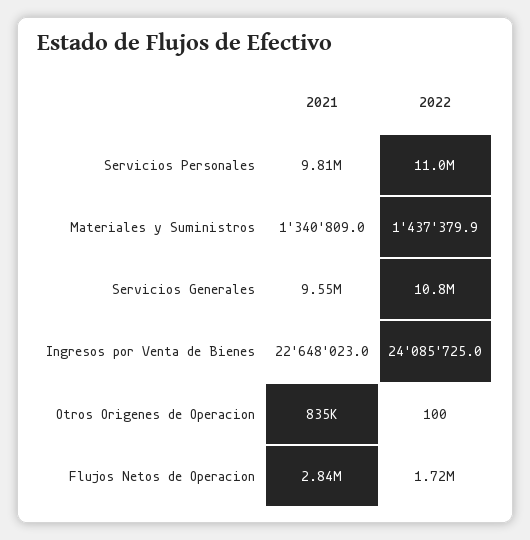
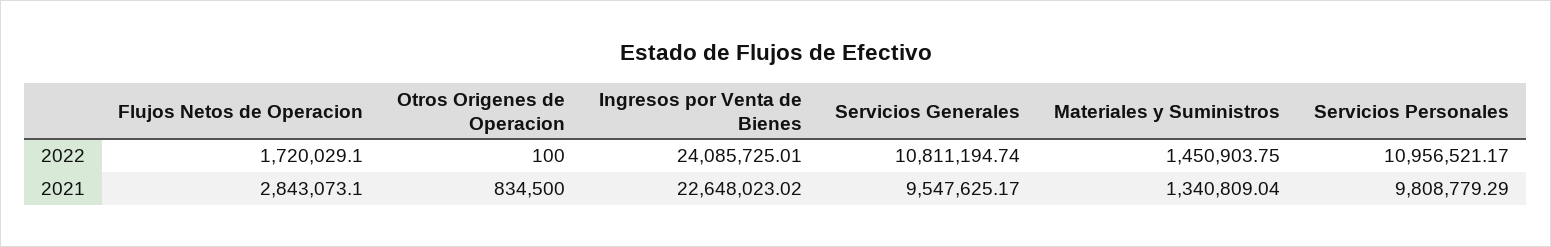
  {
    "2021": {
      "Servicios Personales": 9808779.29,
      "Materiales y Suministros": 1340809.04,
      "Servicios Generales": 9547625.17,
      "Ingresos por Venta de Bienes": 22648023.02,
      "Otros Origenes de Operacion": 834500,
      "Flujos Netos de Operacion": 2843073.1
    },
    "2022": {
      "Servicios Personales": 10956521.17,
-     "Materiales y Suministros": 1437379.9,
+     "Materiales y Suministros": 1450903.75,
      "Servicios Generales": 10811194.74,
      "Ingresos por Venta de Bienes": 24085725.01,
      "Otros Origenes de Operacion": 100,
      "Flujos Netos de Operacion": 1720029.1
    }
  }

